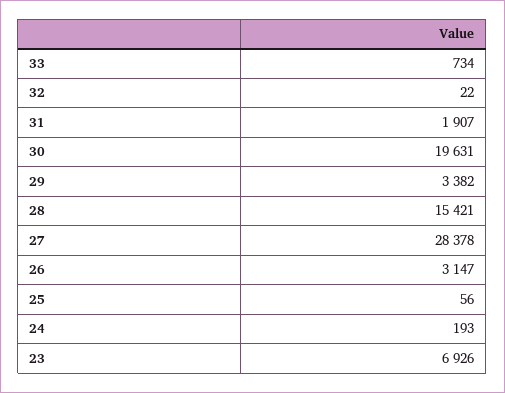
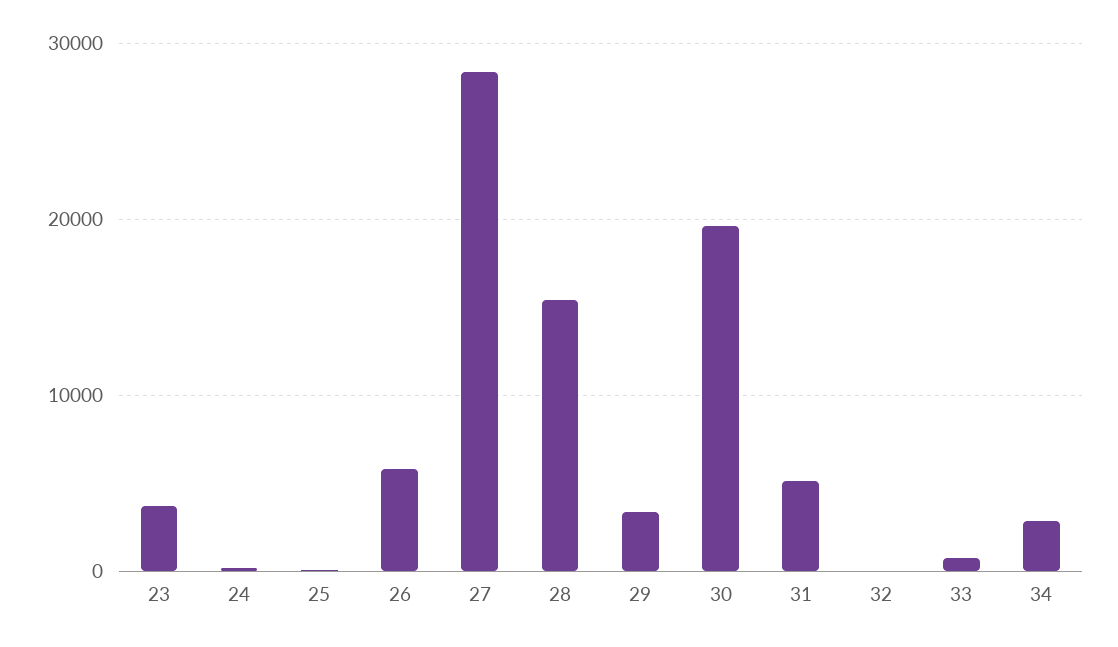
  {
    "33": 734,
    "32": 22,
-   "31": 1907,
+   "31": 5000,
    "30": 19631,
    "29": 3382,
    "28": 15421,
    "27": 28378,
-   "26": 3147,
+   "26": 6000,
    "25": 56,
    "24": 193,
-   "23": 6926
+   "23": 4000,
+   "34": 3000
  }

